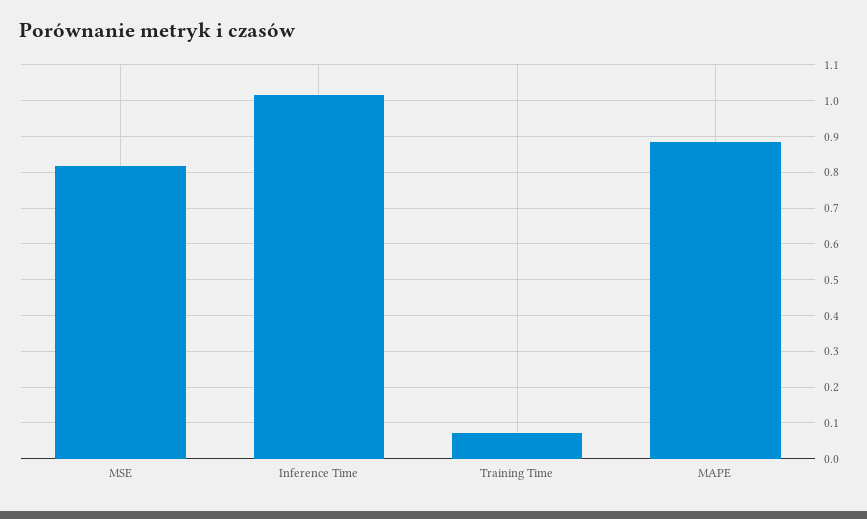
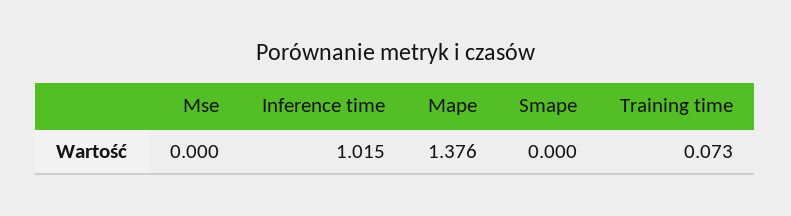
  {
-   "MSE": 0.82,
+   "MSE": 0,
    "Inference Time": 1.015,
    "Training Time": 0.073,
-   "MAPE": 0.88
+   "MAPE": 1.376,
+   "Smape": 0
  }

